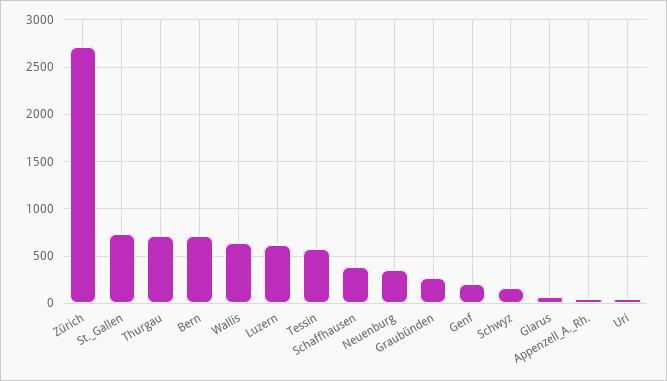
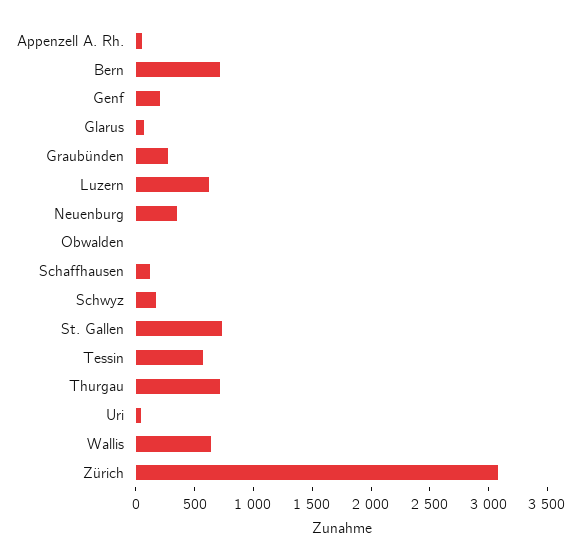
  {
-   "Zürich": 2700,
+   "Zürich": 3100,
    "St._Gallen": 700,
    "Thurgau": 700,
    "Bern": 700,
    "Wallis": 600,
    "Luzern": 600,
    "Tessin": 600,
-   "Schaffhausen": 400,
+   "Schaffhausen": 100,
    "Neuenburg": 400,
    "Graubünden": 300,
    "Genf": 200,
    "Schwyz": 200,
    "Glarus": 100,
    "Appenzell_A._Rh.": 0,
-   "Uri": 0
+   "Uri": 0,
+   "Obwalden": 0
  }

